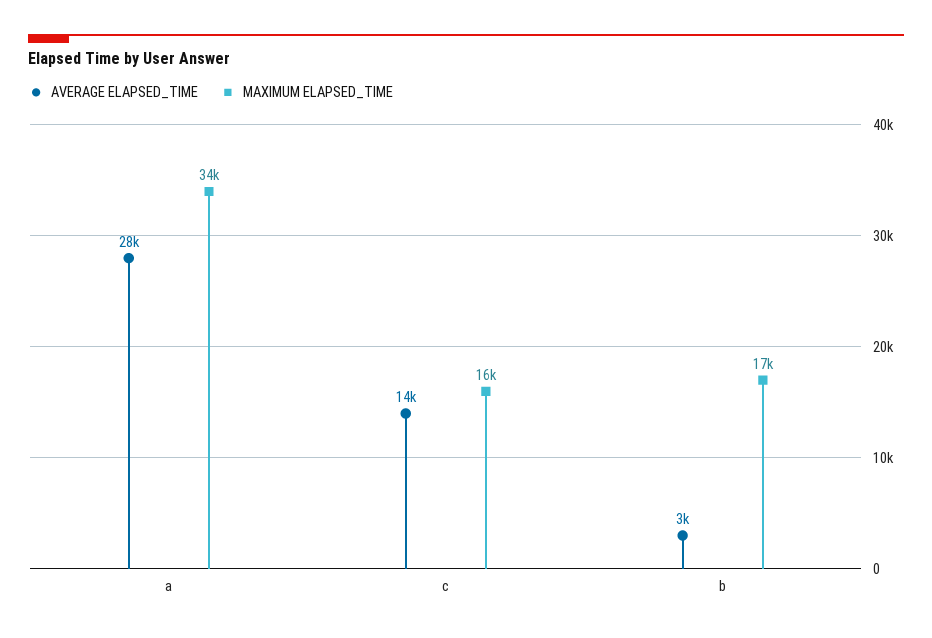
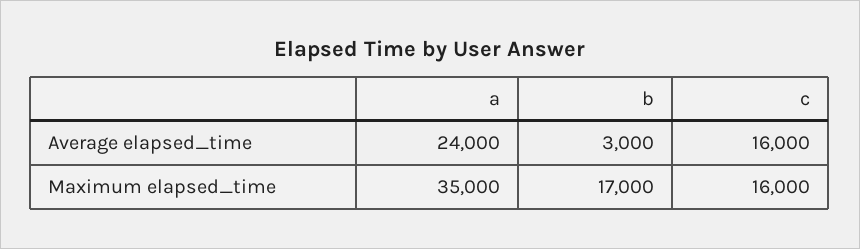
  {
    "AVERAGE ELAPSED_TIME": {
-     "a": 28000,
+     "a": 24000,
-     "c": 14000,
+     "c": 16000,
      "b": 3000
    },
    "MAXIMUM ELAPSED_TIME": {
-     "a": 34000,
+     "a": 35000,
      "c": 16000,
      "b": 17000
    }
  }

